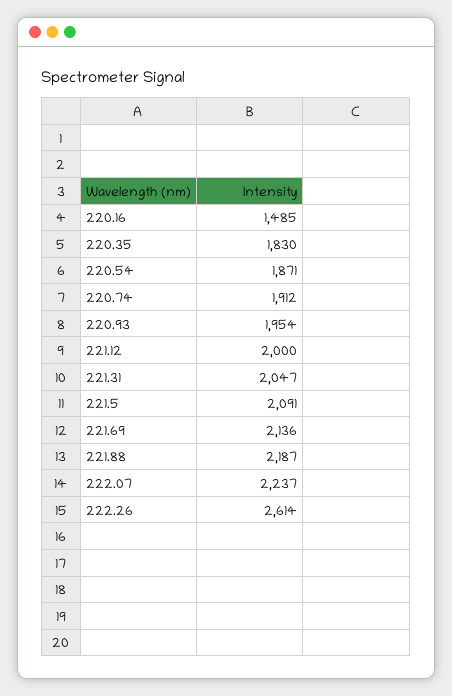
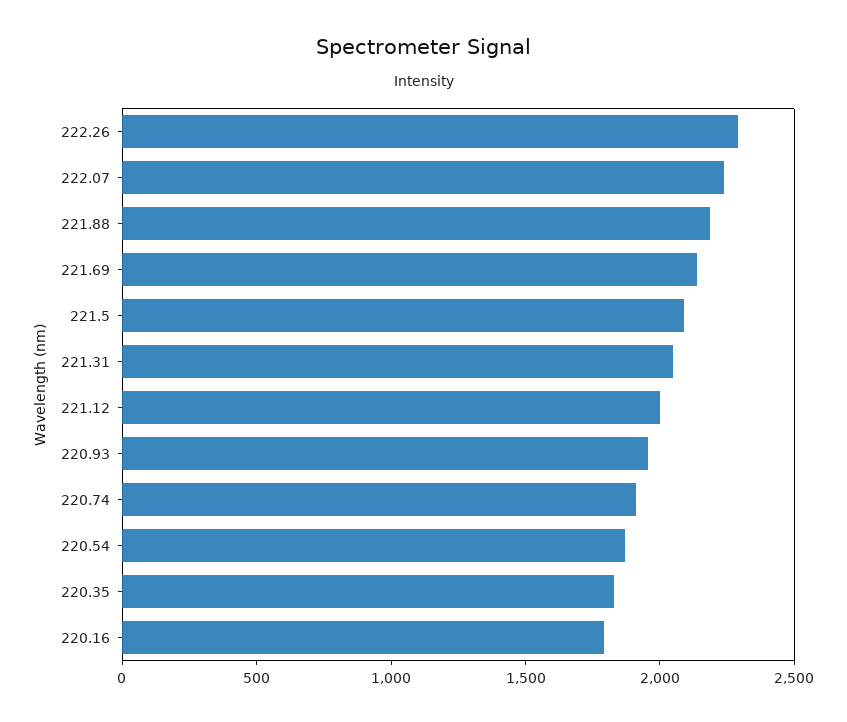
  {
-   "220.16": 1485,
+   "220.16": 1800,
    "220.35": 1830,
    "220.54": 1871,
    "220.74": 1912,
    "220.93": 1954,
    "221.12": 2000,
    "221.31": 2047,
    "221.5": 2091,
    "221.69": 2136,
    "221.88": 2187,
    "222.07": 2237,
-   "222.26": 2614
+   "222.26": 2300
  }

